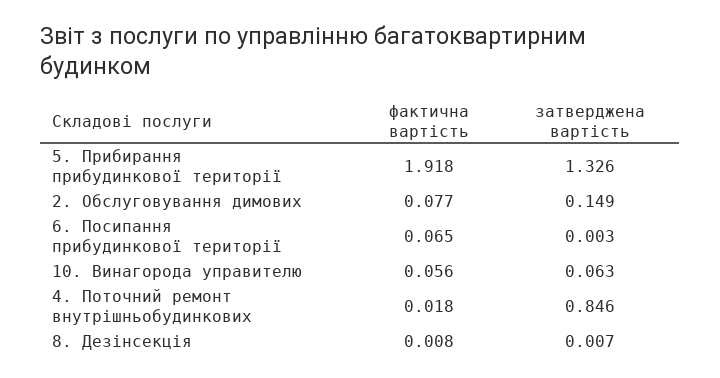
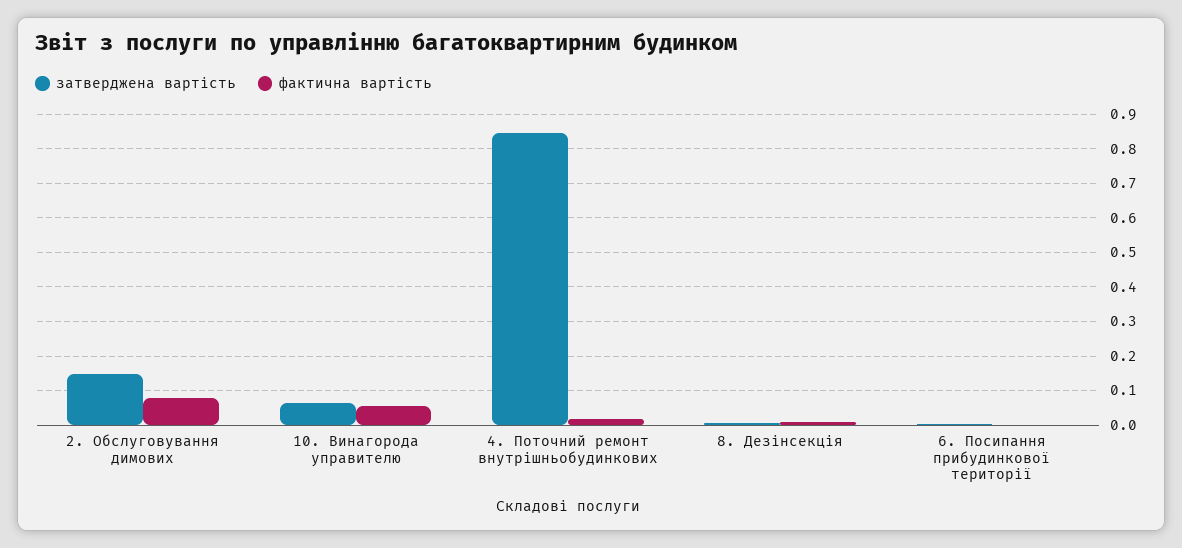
  {
    "фактична вартість": {
-     "5. Прибирання прибудинкової території": 1.918,
      "2. Обслуговування димових": 0.077,
-     "6. Посипання прибудинкової території": 0.065,
+     "6. Посипання прибудинкової території": 0,
      "10. Винагорода управителю": 0.056,
      "4. Поточний ремонт внутрішньобудинкових": 0.018,
      "8. Дезінсекція": 0.008
    },
    "затверджена вартість": {
-     "5. Прибирання прибудинкової території": 1.326,
      "2. Обслуговування димових": 0.149,
      "6. Посипання прибудинкової території": 0.003,
      "10. Винагорода управителю": 0.063,
      "4. Поточний ремонт внутрішньобудинкових": 0.846,
      "8. Дезінсекція": 0.007
    }
  }

